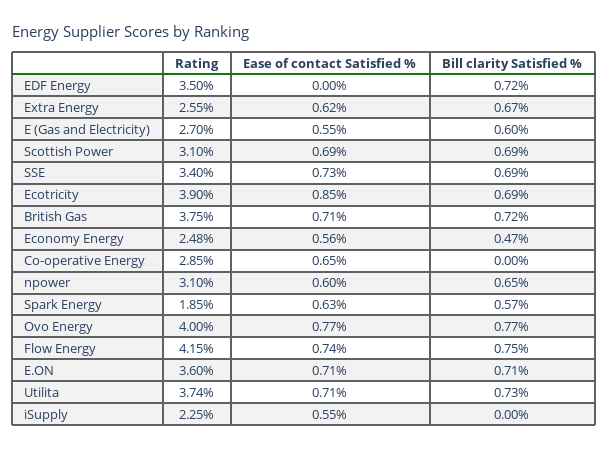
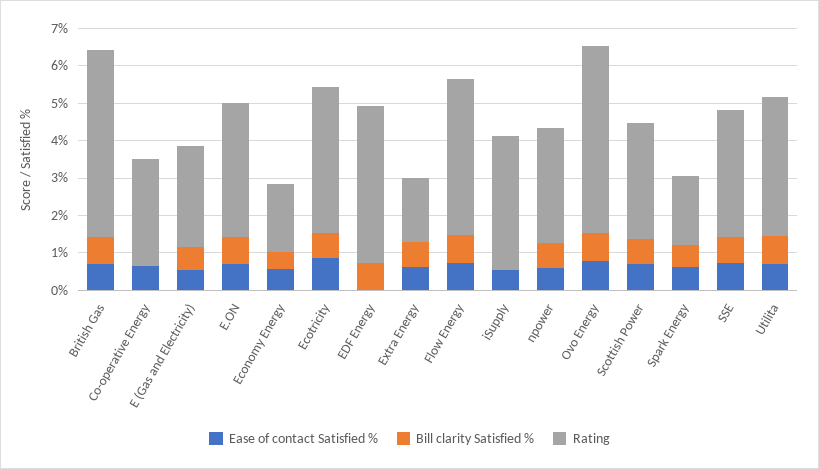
  {
    "Rating": {
-     "EDF Energy": 3.5,
+     "EDF Energy": 4.25,
-     "Extra Energy": 2.55,
+     "Extra Energy": 1.75,
      "E (Gas and Electricity)": 2.7,
      "Scottish Power": 3.1,
      "SSE": 3.4,
      "Ecotricity": 3.9,
-     "British Gas": 3.75,
+     "British Gas": 5,
-     "Economy Energy": 2.48,
+     "Economy Energy": 1.75,
      "Co-operative Energy": 2.85,
      "npower": 3.1,
      "Spark Energy": 1.85,
-     "Ovo Energy": 4,
+     "Ovo Energy": 5,
      "Flow Energy": 4.15,
      "E.ON": 3.6,
      "Utilita": 3.74,
-     "iSupply": 2.25
+     "iSupply": 3.5
    },
    "Ease of contact Satisfied %": {
      "EDF Energy": 0,
      "Extra Energy": 0.62,
      "E (Gas and Electricity)": 0.55,
      "Scottish Power": 0.69,
      "SSE": 0.73,
      "Ecotricity": 0.85,
      "British Gas": 0.71,
      "Economy Energy": 0.56,
      "Co-operative Energy": 0.65,
      "npower": 0.6,
      "Spark Energy": 0.63,
      "Ovo Energy": 0.77,
      "Flow Energy": 0.74,
      "E.ON": 0.71,
      "Utilita": 0.71,
      "iSupply": 0.55
    },
    "Bill clarity Satisfied %": {
      "EDF Energy": 0.72,
      "Extra Energy": 0.67,
      "E (Gas and Electricity)": 0.6,
      "Scottish Power": 0.69,
      "SSE": 0.69,
      "Ecotricity": 0.69,
      "British Gas": 0.72,
      "Economy Energy": 0.47,
      "Co-operative Energy": 0,
      "npower": 0.65,
      "Spark Energy": 0.57,
      "Ovo Energy": 0.77,
      "Flow Energy": 0.75,
      "E.ON": 0.71,
      "Utilita": 0.73,
      "iSupply": 0
    }
  }

